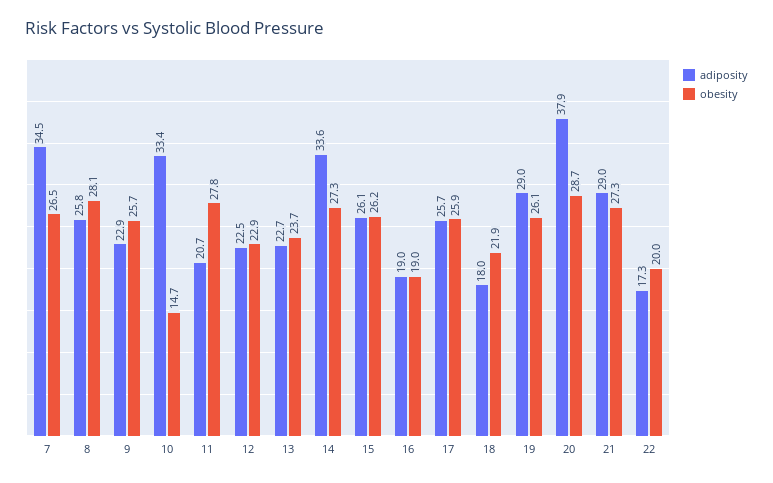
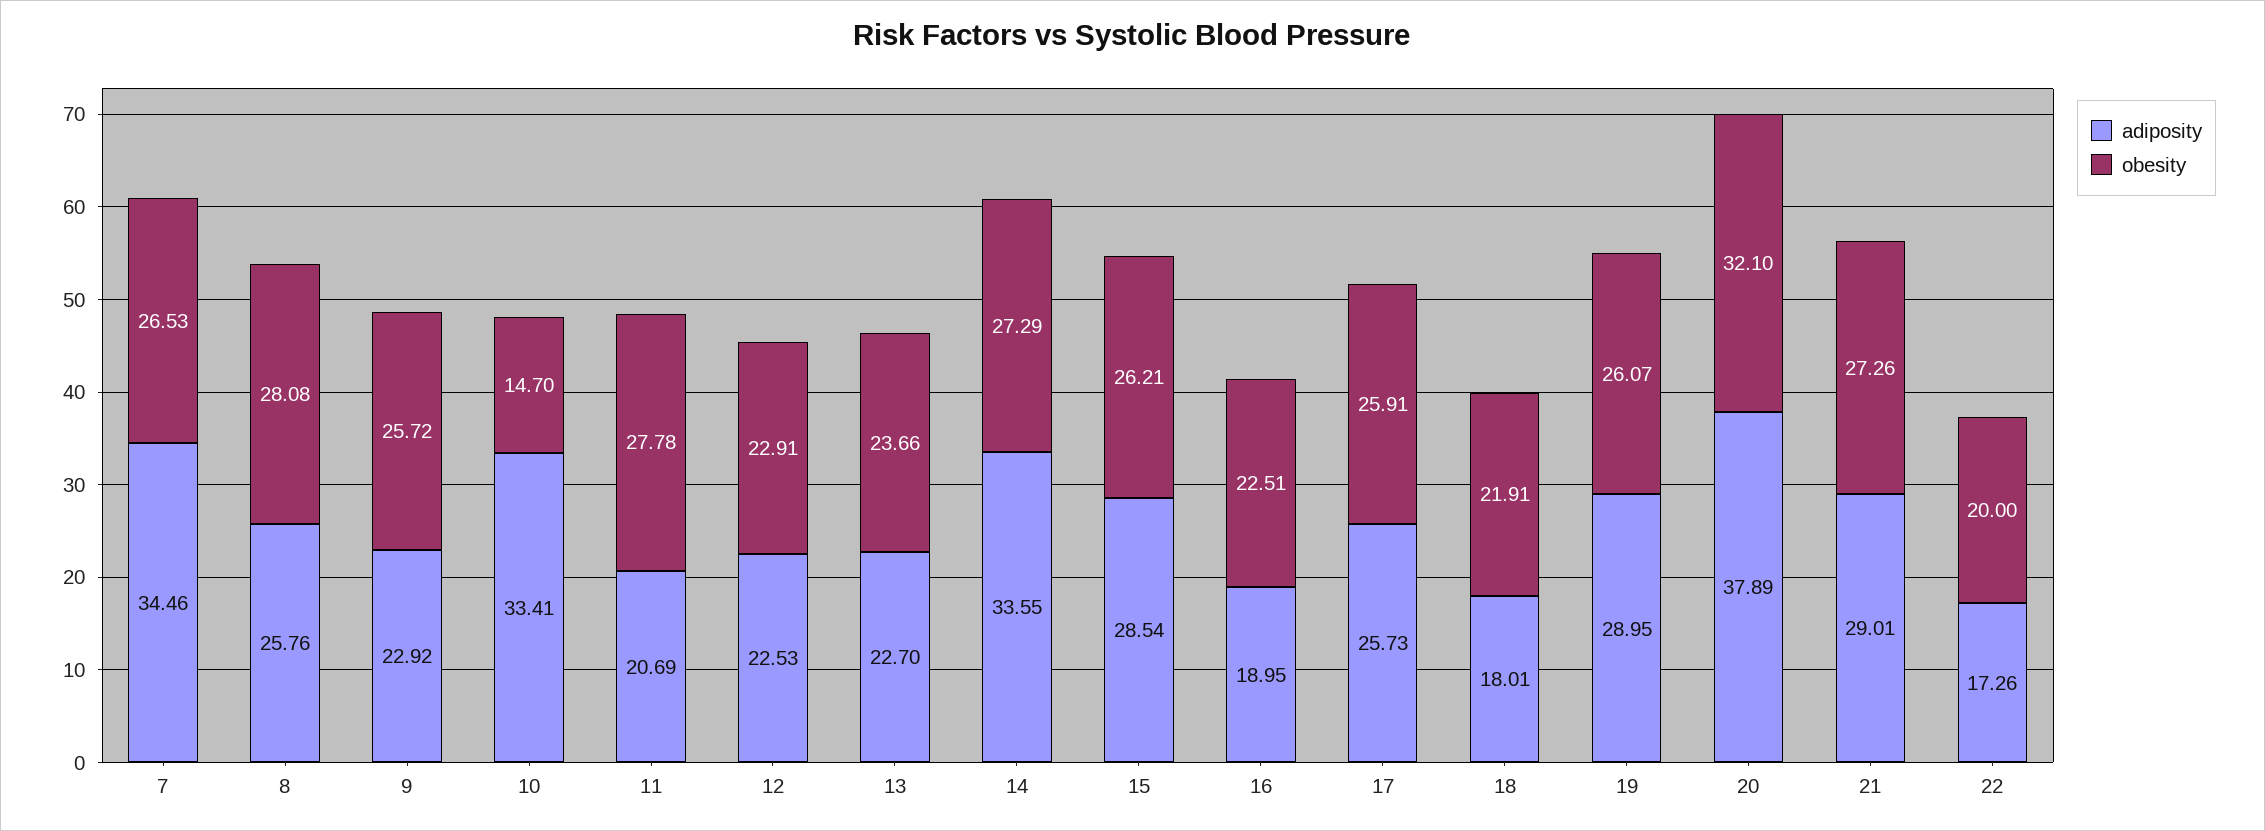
  {
    "adiposity": {
      "7": 34.46,
      "8": 25.76,
      "9": 22.92,
      "10": 33.41,
      "11": 20.69,
      "12": 22.53,
      "13": 22.7,
      "14": 33.55,
-     "15": 26.1,
+     "15": 28.54,
      "16": 18.95,
      "17": 25.73,
      "18": 18.01,
      "19": 28.95,
      "20": 37.89,
      "21": 29.01,
      "22": 17.26
    },
    "obesity": {
      "7": 26.53,
      "8": 28.08,
      "9": 25.72,
      "10": 14.7,
      "11": 27.78,
      "12": 22.91,
      "13": 23.66,
      "14": 27.29,
      "15": 26.21,
-     "16": 19,
+     "16": 22.51,
      "17": 25.91,
      "18": 21.91,
      "19": 26.07,
-     "20": 28.7,
+     "20": 32.1,
      "21": 27.26,
      "22": 20
    }
  }

